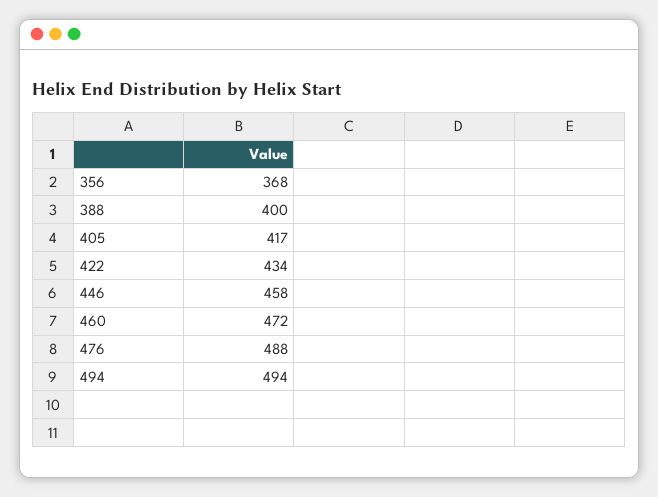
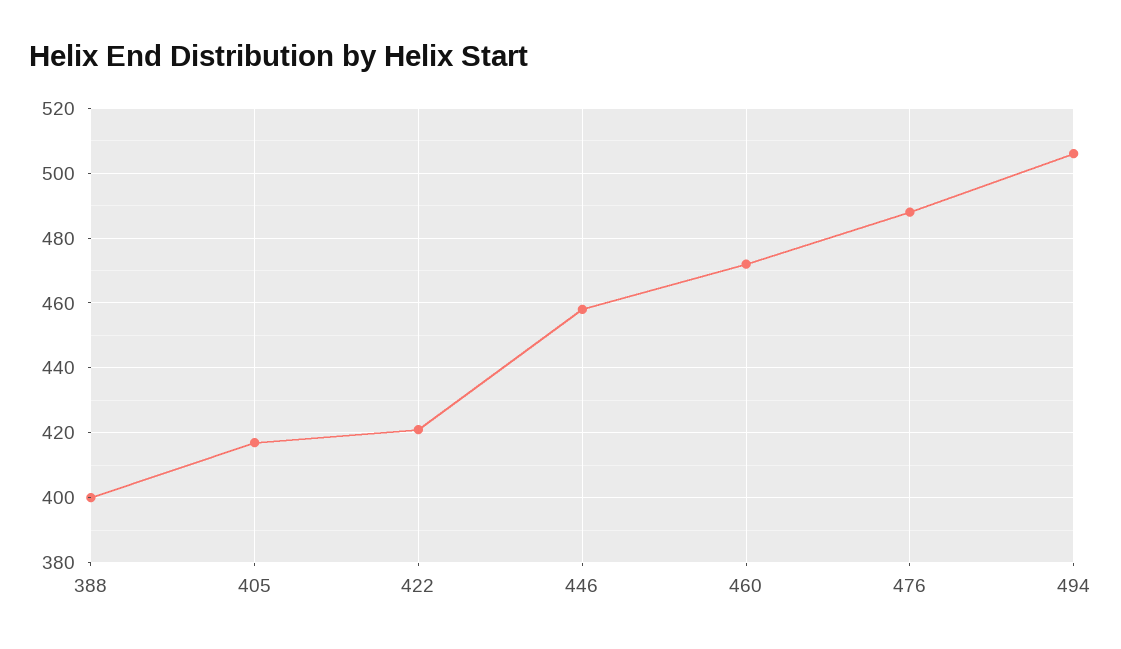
  {
-   "356": 368,
    "388": 400,
    "405": 417,
-   "422": 434,
+   "422": 420,
    "446": 458,
    "460": 472,
    "476": 488,
-   "494": 494
+   "494": 505
  }

